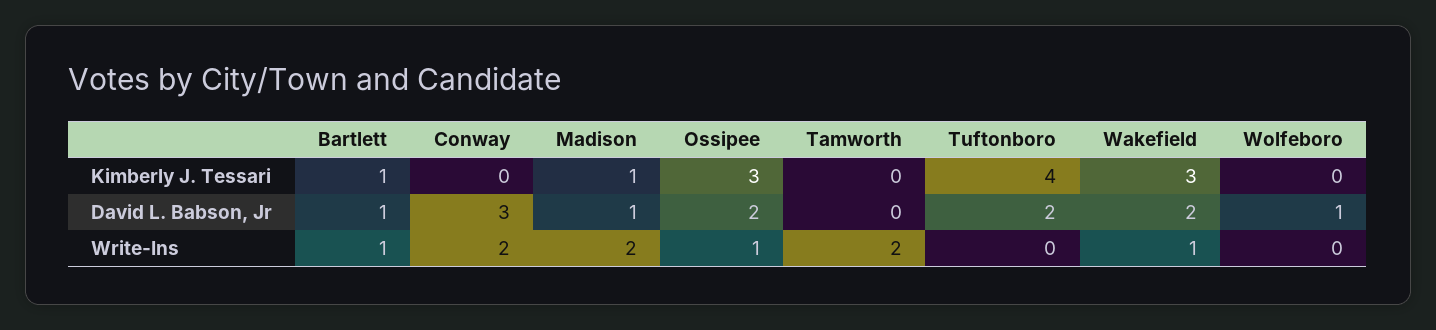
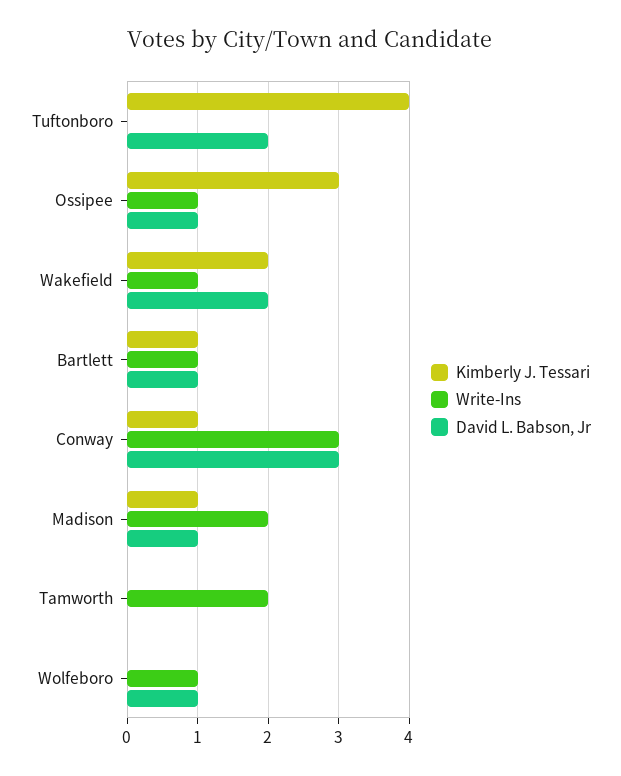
  {
    "Kimberly J. Tessari": {
      "Bartlett": 1,
-     "Conway": 0,
+     "Conway": 1,
      "Madison": 1,
      "Ossipee": 3,
      "Tamworth": 0,
      "Tuftonboro": 4,
-     "Wakefield": 3,
+     "Wakefield": 2,
      "Wolfeboro": 0
    },
    "David L. Babson, Jr": {
      "Bartlett": 1,
      "Conway": 3,
      "Madison": 1,
-     "Ossipee": 2,
+     "Ossipee": 1,
      "Tamworth": 0,
      "Tuftonboro": 2,
      "Wakefield": 2,
      "Wolfeboro": 1
    },
    "Write-Ins": {
      "Bartlett": 1,
-     "Conway": 2,
+     "Conway": 3,
      "Madison": 2,
      "Ossipee": 1,
      "Tamworth": 2,
      "Tuftonboro": 0,
      "Wakefield": 1,
-     "Wolfeboro": 0
+     "Wolfeboro": 1
    }
  }

